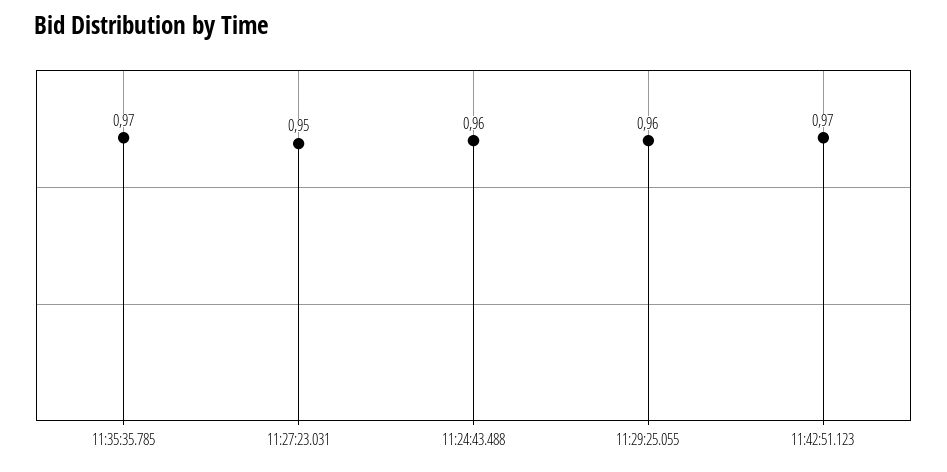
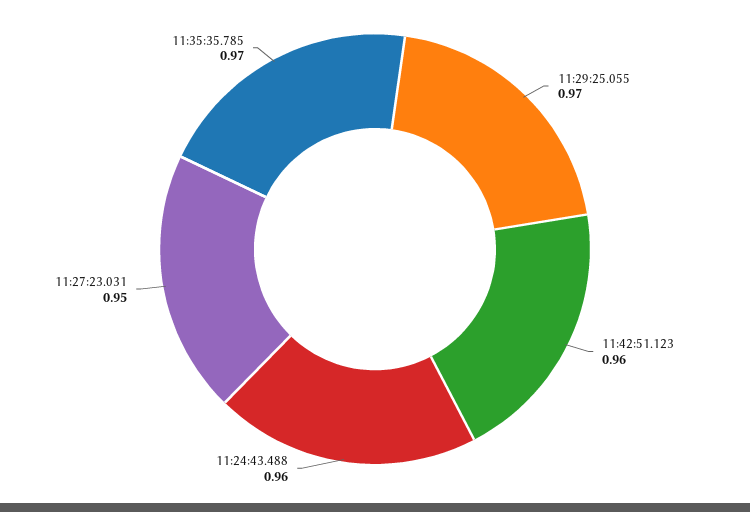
  {
    "11:35:35.785": 0.97,
    "11:27:23.031": 0.95,
    "11:24:43.488": 0.96,
-   "11:29:25.055": 0.96,
+   "11:29:25.055": 0.97,
-   "11:42:51.123": 0.97
+   "11:42:51.123": 0.96
  }

